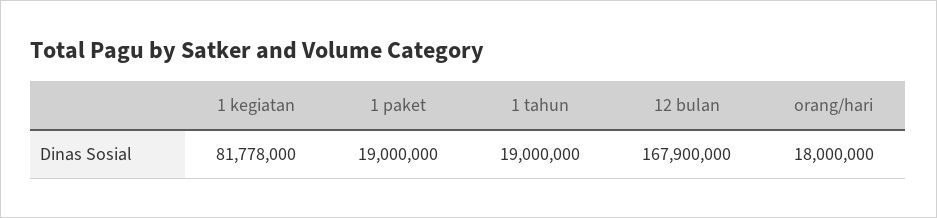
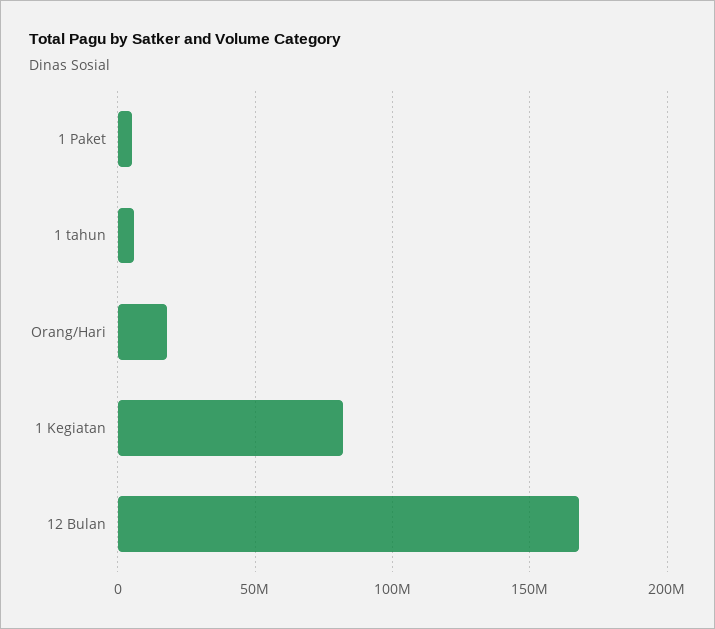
  {
    "1 kegiatan": 81778000,
-   "1 paket": 19000000,
+   "1 paket": 5000000,
-   "1 tahun": 19000000,
+   "1 tahun": 5000000,
    "12 bulan": 167900000,
    "orang/hari": 18000000
  }

